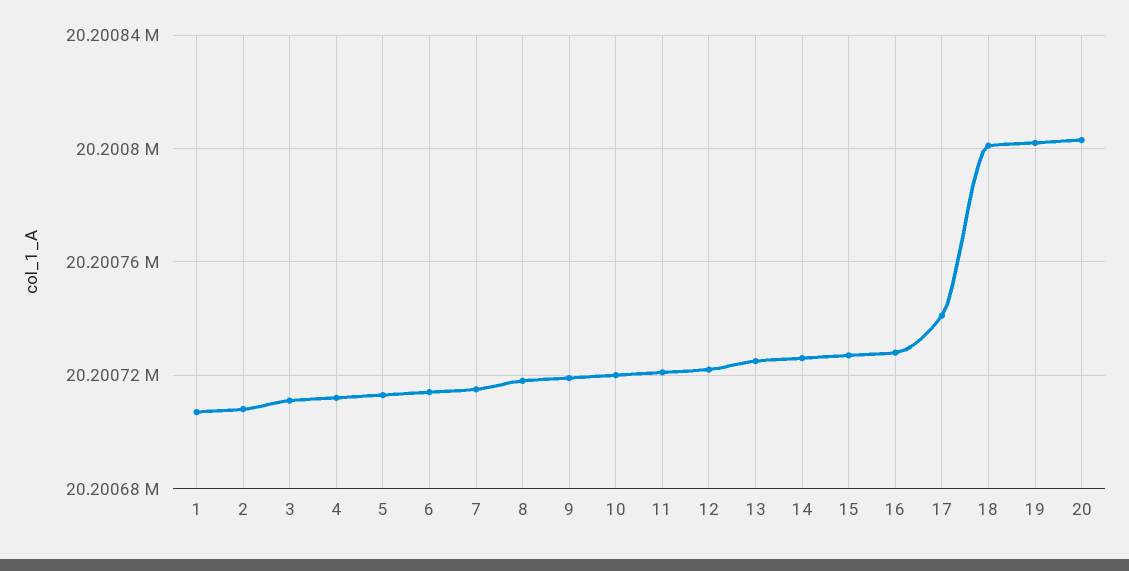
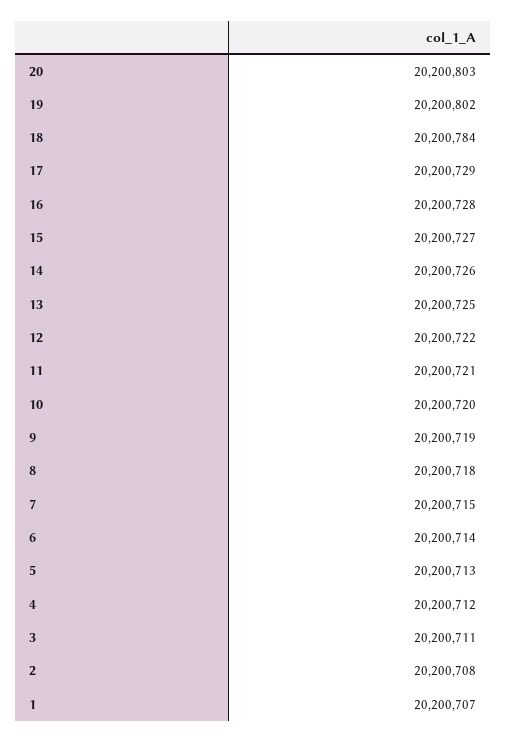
  {
    "1": 20200707,
    "2": 20200708,
    "3": 20200711,
    "4": 20200712,
    "5": 20200713,
    "6": 20200714,
    "7": 20200715,
    "8": 20200718,
    "9": 20200719,
    "10": 20200720,
    "11": 20200721,
    "12": 20200722,
    "13": 20200725,
    "14": 20200726,
    "15": 20200727,
    "16": 20200728,
-   "17": 20200740,
+   "17": 20200729,
-   "18": 20200800,
+   "18": 20200784,
    "19": 20200802,
    "20": 20200803
  }

